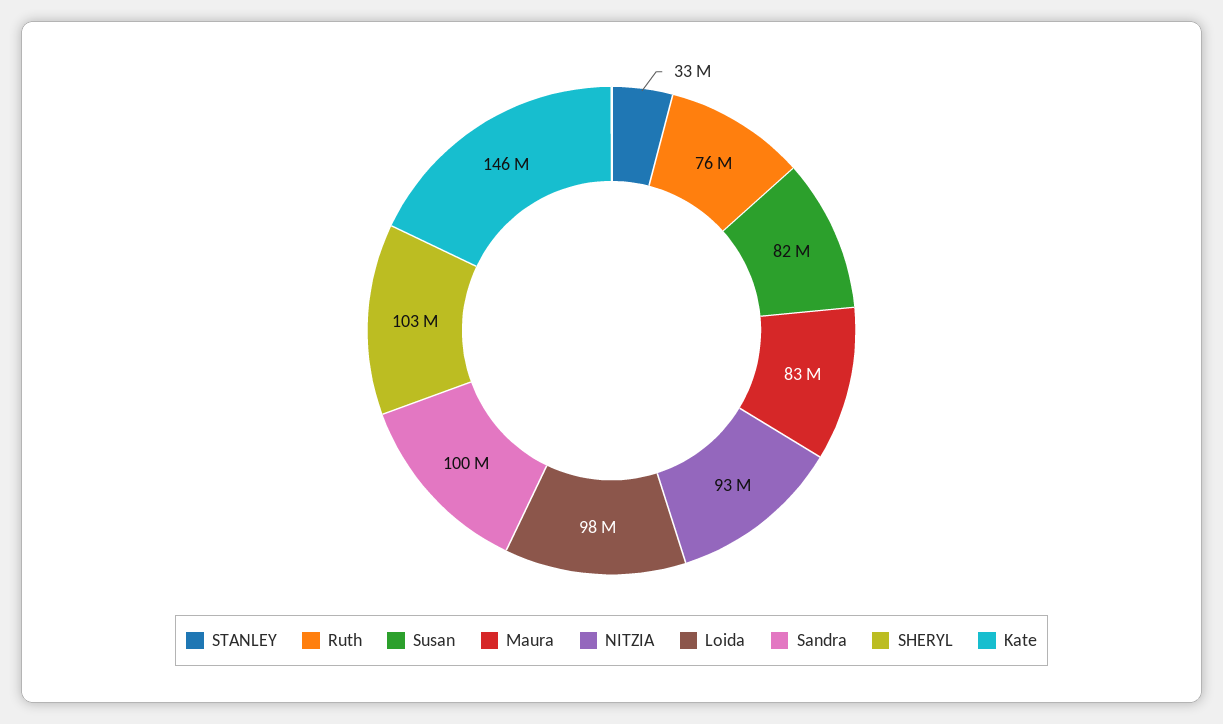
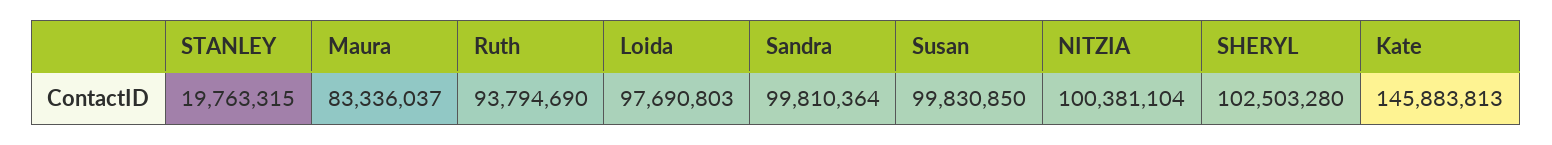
  {
-   "STANLEY": 33000000,
+   "STANLEY": 19763315,
-   "Ruth": 76000000,
+   "Ruth": 93794690,
-   "Susan": 82000000,
+   "Susan": 99830850,
    "Maura": 83336037,
-   "NITZIA": 93000000,
+   "NITZIA": 100381104,
    "Loida": 97690803,
    "Sandra": 99810364,
    "SHERYL": 102503280,
    "Kate": 145883813
  }

